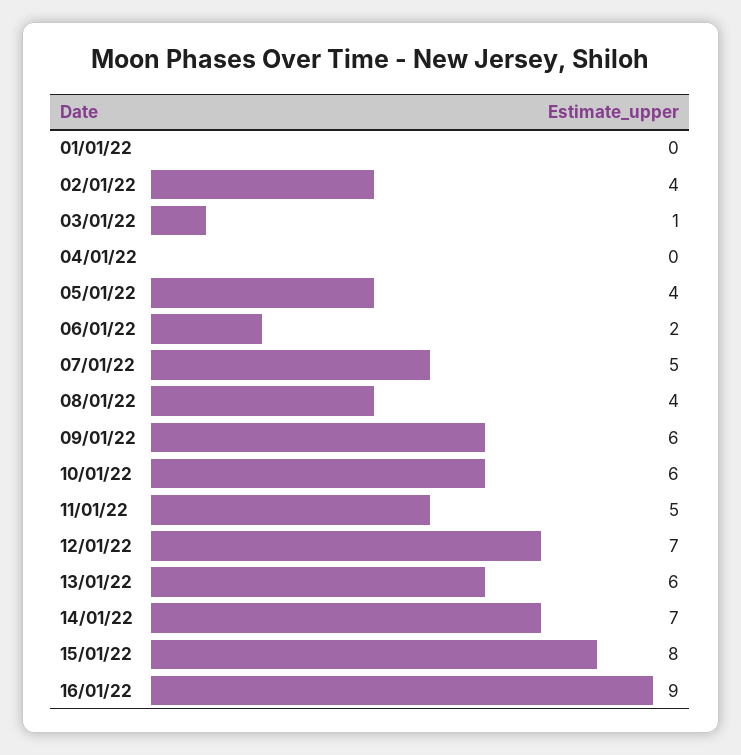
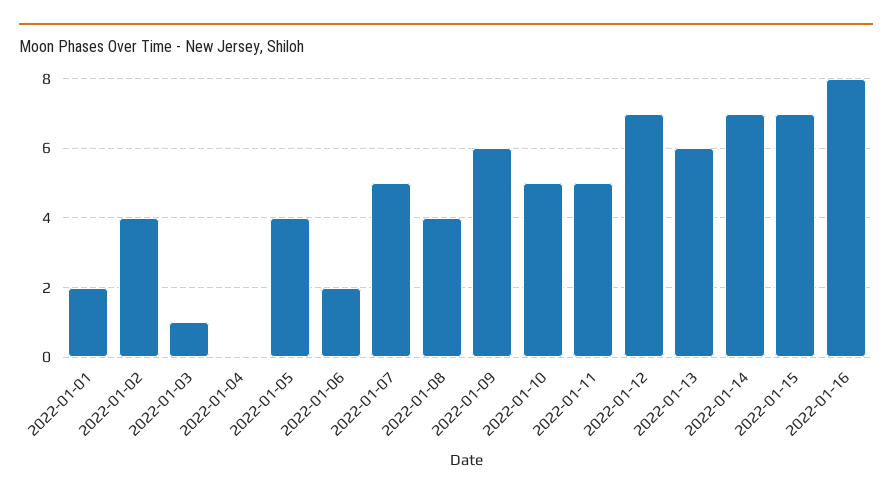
  {
-   "01/01/22": 0,
+   "01/01/22": 2,
    "02/01/22": 4,
    "03/01/22": 1,
    "04/01/22": 0,
    "05/01/22": 4,
    "06/01/22": 2,
    "07/01/22": 5,
    "08/01/22": 4,
    "09/01/22": 6,
-   "10/01/22": 6,
+   "10/01/22": 5,
    "11/01/22": 5,
    "12/01/22": 7,
    "13/01/22": 6,
    "14/01/22": 7,
-   "15/01/22": 8,
+   "15/01/22": 7,
-   "16/01/22": 9
+   "16/01/22": 8
  }

